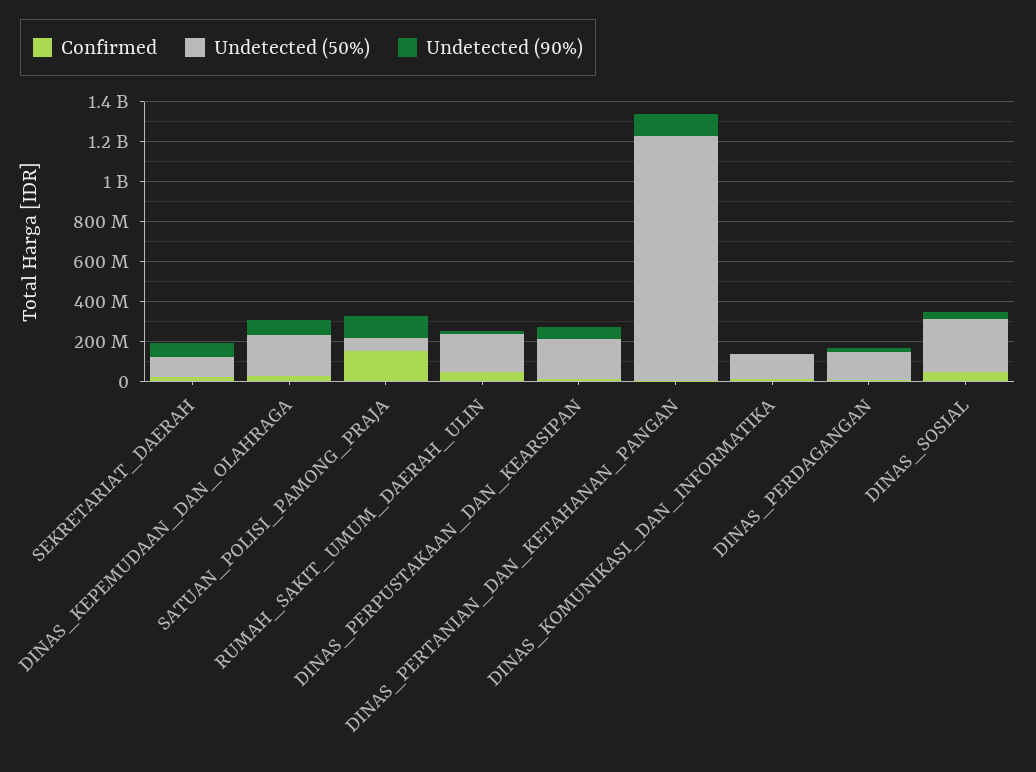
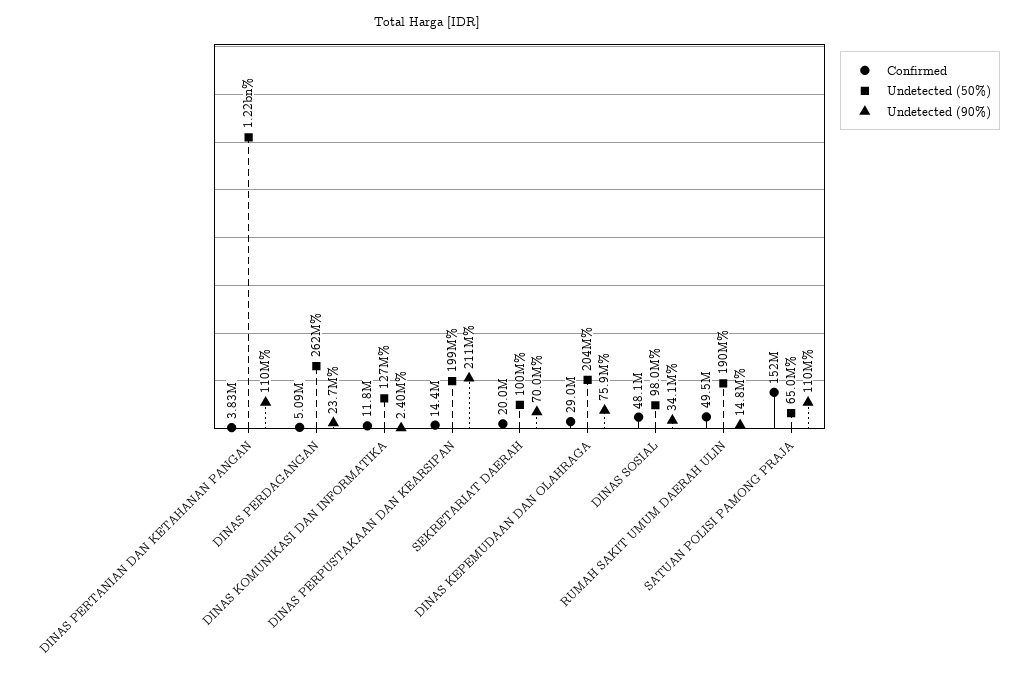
  {
    "Confirmed": {
      "SEKRETARIAT_DAERAH": 20000000,
      "DINAS_KEPEMUDAAN_DAN_OLAHRAGA": 29000000,
      "SATUAN_POLISI_PAMONG_PRAJA": 152000000,
      "RUMAH_SAKIT_UMUM_DAERAH_ULIN": 49500000,
      "DINAS_PERPUSTAKAAN_DAN_KEARSIPAN": 14400000,
      "DINAS_PERTANIAN_DAN_KETAHANAN_PANGAN": 3830000,
      "DINAS_KOMUNIKASI_DAN_INFORMATIKA": 11800000,
      "DINAS_PERDAGANGAN": 5090000,
      "DINAS_SOSIAL": 48100000
    },
    "Undetected (50%)": {
      "SEKRETARIAT_DAERAH": 100000000,
      "DINAS_KEPEMUDAAN_DAN_OLAHRAGA": 204000000,
      "SATUAN_POLISI_PAMONG_PRAJA": 65000000,
      "RUMAH_SAKIT_UMUM_DAERAH_ULIN": 190000000,
      "DINAS_PERPUSTAKAAN_DAN_KEARSIPAN": 199000000,
      "DINAS_PERTANIAN_DAN_KETAHANAN_PANGAN": 1220000000,
      "DINAS_KOMUNIKASI_DAN_INFORMATIKA": 127000000,
-     "DINAS_PERDAGANGAN": 150000000,
+     "DINAS_PERDAGANGAN": 262000000,
-     "DINAS_SOSIAL": 250000000
+     "DINAS_SOSIAL": 98000000
    },
    "Undetected (90%)": {
      "SEKRETARIAT_DAERAH": 70000000,
      "DINAS_KEPEMUDAAN_DAN_OLAHRAGA": 75900000,
      "SATUAN_POLISI_PAMONG_PRAJA": 110000000,
      "RUMAH_SAKIT_UMUM_DAERAH_ULIN": 14800000,
-     "DINAS_PERPUSTAKAAN_DAN_KEARSIPAN": 50000000,
+     "DINAS_PERPUSTAKAAN_DAN_KEARSIPAN": 211000000,
      "DINAS_PERTANIAN_DAN_KETAHANAN_PANGAN": 110000000,
      "DINAS_KOMUNIKASI_DAN_INFORMATIKA": 2400000,
      "DINAS_PERDAGANGAN": 23700000,
      "DINAS_SOSIAL": 34100000
    }
  }

